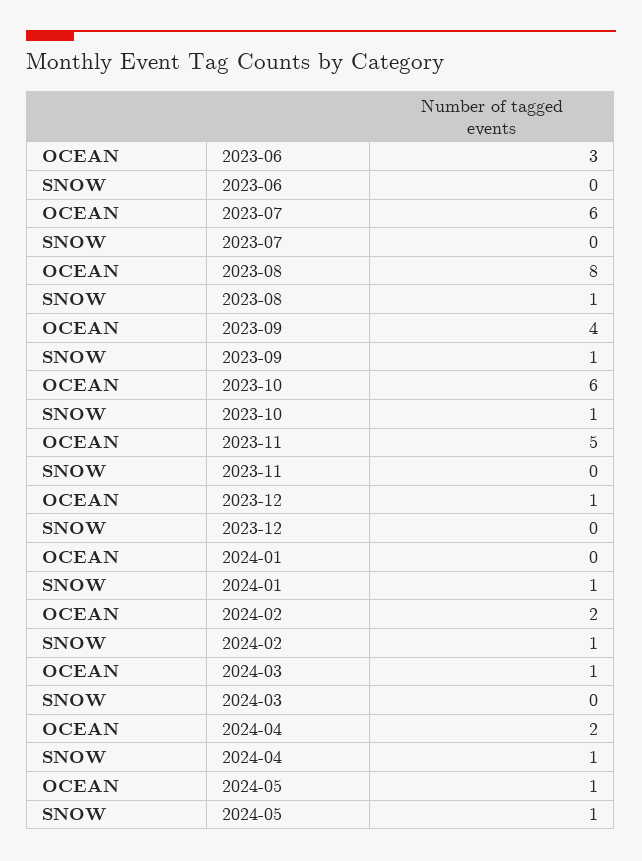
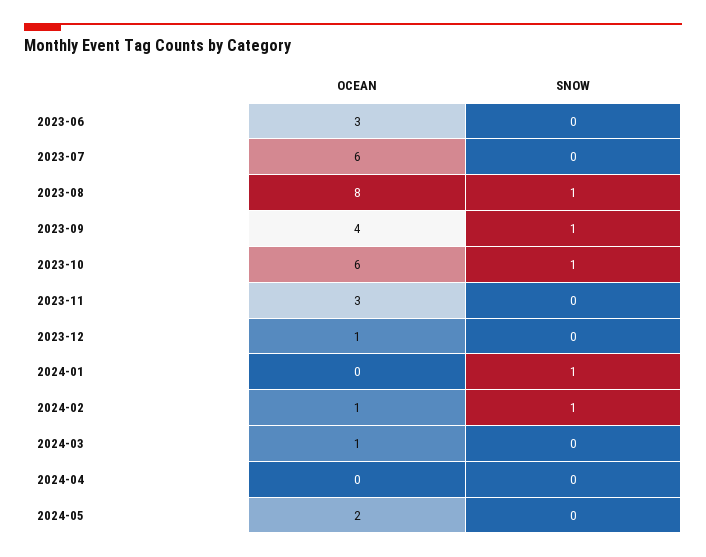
  {
    "OCEAN": {
      "2023-06": 3,
      "2023-07": 6,
      "2023-08": 8,
      "2023-09": 4,
      "2023-10": 6,
-     "2023-11": 5,
+     "2023-11": 3,
      "2023-12": 1,
      "2024-01": 0,
-     "2024-02": 2,
+     "2024-02": 1,
      "2024-03": 1,
-     "2024-04": 2,
+     "2024-04": 0,
-     "2024-05": 1
+     "2024-05": 2
    },
    "SNOW": {
      "2023-06": 0,
      "2023-07": 0,
      "2023-08": 1,
      "2023-09": 1,
      "2023-10": 1,
      "2023-11": 0,
      "2023-12": 0,
      "2024-01": 1,
      "2024-02": 1,
      "2024-03": 0,
-     "2024-04": 1,
+     "2024-04": 0,
-     "2024-05": 1
+     "2024-05": 0
    }
  }

